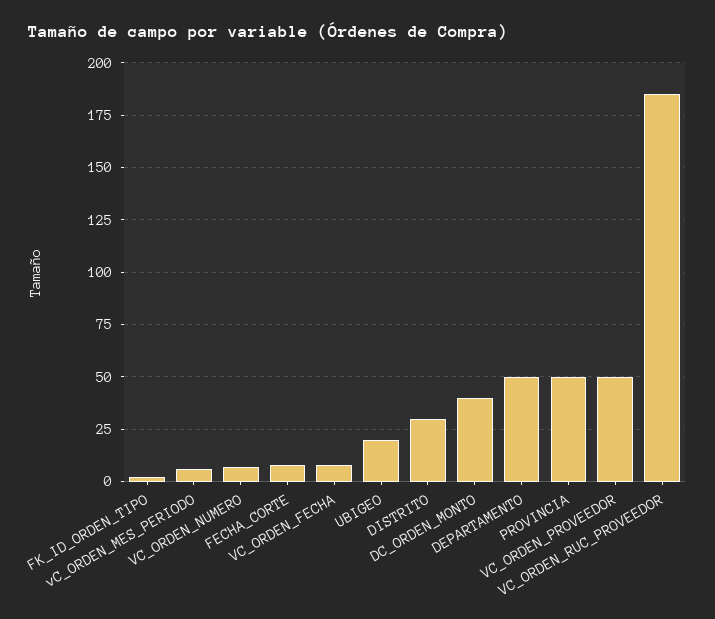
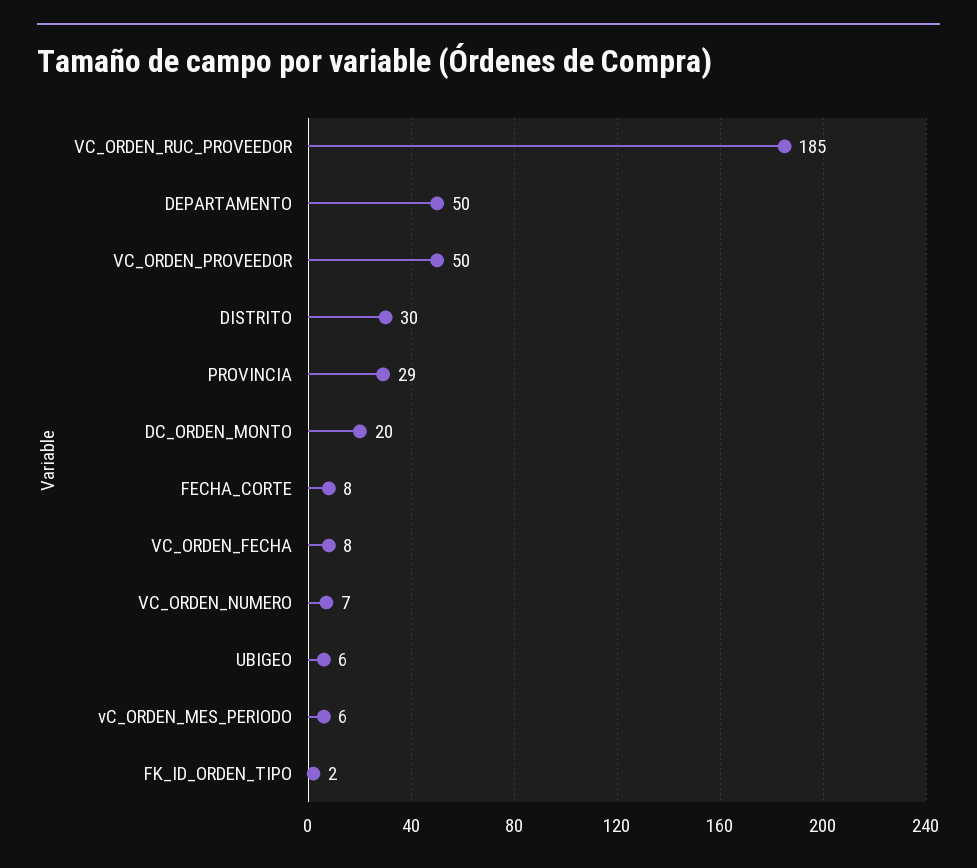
  {
    "FK_ID_ORDEN_TIPO": 2,
    "vC_ORDEN_MES_PERIODO": 6,
    "VC_ORDEN_NUMERO": 7,
    "FECHA_CORTE": 8,
    "VC_ORDEN_FECHA": 8,
-   "UBIGEO": 20,
+   "UBIGEO": 6,
    "DISTRITO": 30,
-   "DC_ORDEN_MONTO": 40,
+   "DC_ORDEN_MONTO": 20,
    "DEPARTAMENTO": 50,
-   "PROVINCIA": 50,
+   "PROVINCIA": 29,
    "VC_ORDEN_PROVEEDOR": 50,
    "VC_ORDEN_RUC_PROVEEDOR": 185
  }

